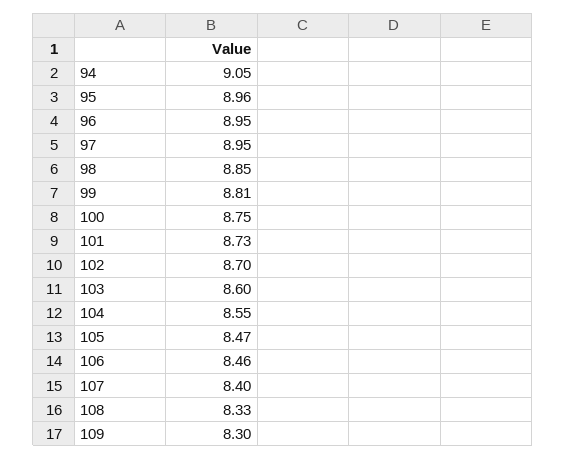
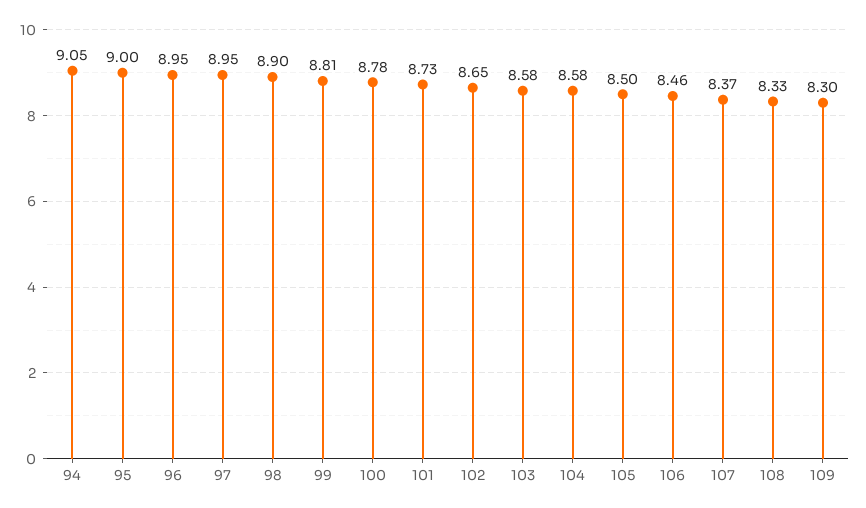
  {
    "94": 9.05,
-   "95": 8.96,
+   "95": 9,
    "96": 8.95,
    "97": 8.95,
-   "98": 8.85,
+   "98": 8.9,
    "99": 8.81,
-   "100": 8.75,
+   "100": 8.78,
    "101": 8.73,
-   "102": 8.7,
+   "102": 8.65,
-   "103": 8.6,
+   "103": 8.58,
-   "104": 8.55,
+   "104": 8.58,
-   "105": 8.47,
+   "105": 8.5,
    "106": 8.46,
-   "107": 8.4,
+   "107": 8.37,
    "108": 8.33,
    "109": 8.3
  }

